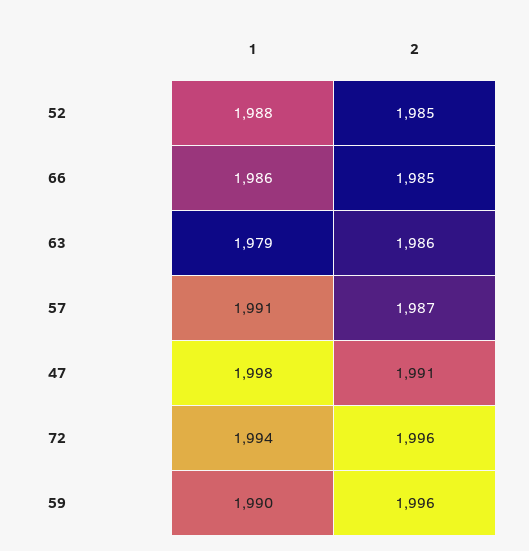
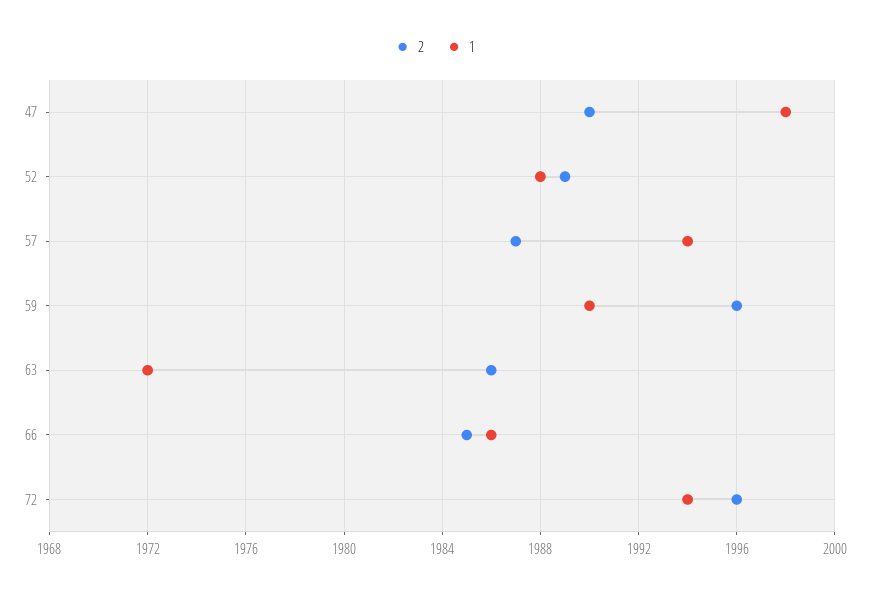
  {
    "1": {
      "52": 1988,
      "66": 1986,
-     "63": 1979,
+     "63": 1972,
-     "57": 1991,
+     "57": 1994,
      "47": 1998,
      "72": 1994,
      "59": 1990
    },
    "2": {
-     "52": 1985,
+     "52": 1989,
      "66": 1985,
      "63": 1986,
      "57": 1987,
-     "47": 1991,
+     "47": 1990,
      "72": 1996,
      "59": 1996
    }
  }

